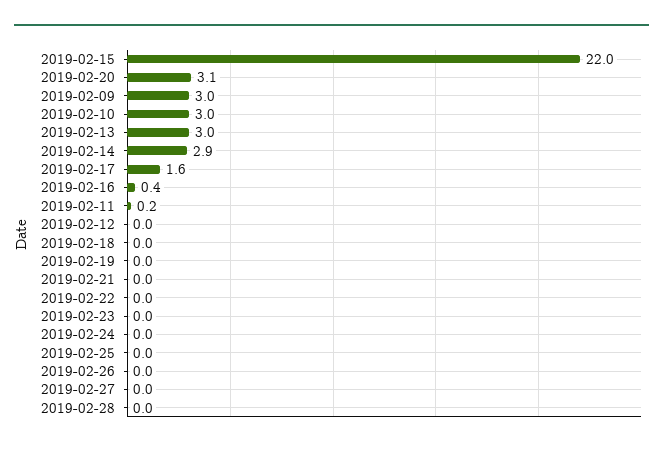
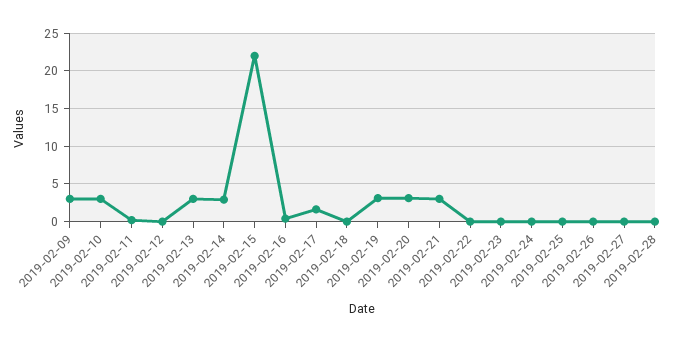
  {
    "2019-02-15": 22,
    "2019-02-20": 3.1,
    "2019-02-09": 3,
    "2019-02-10": 3,
    "2019-02-13": 3,
    "2019-02-14": 2.9,
    "2019-02-17": 1.6,
    "2019-02-16": 0.4,
    "2019-02-11": 0.2,
    "2019-02-12": 0,
    "2019-02-18": 0,
-   "2019-02-19": 0,
+   "2019-02-19": 3,
-   "2019-02-21": 0,
+   "2019-02-21": 3,
    "2019-02-22": 0,
    "2019-02-23": 0,
    "2019-02-24": 0,
    "2019-02-25": 0,
    "2019-02-26": 0,
    "2019-02-27": 0,
    "2019-02-28": 0
  }

